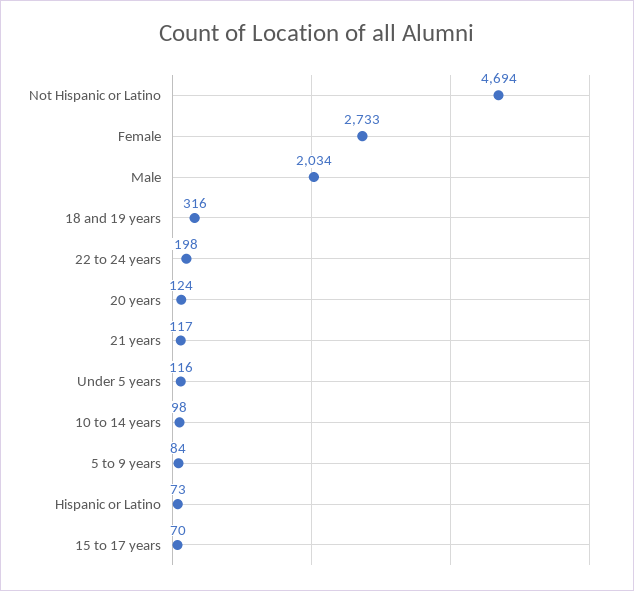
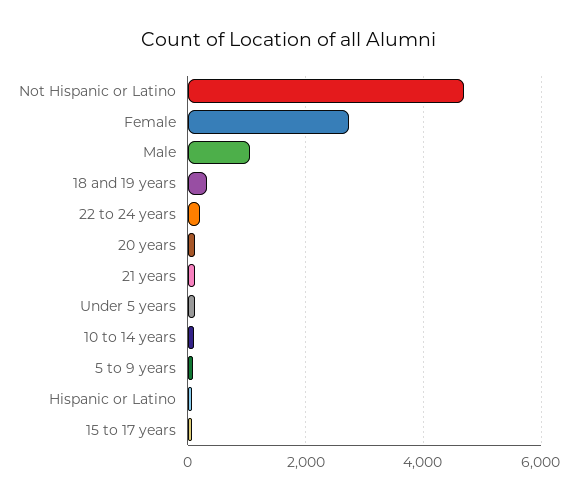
  {
    "Not Hispanic or Latino": 4694,
    "Female": 2733,
-   "Male": 2034,
+   "Male": 1000,
    "18 and 19 years": 316,
    "22 to 24 years": 198,
    "20 years": 124,
    "21 years": 117,
    "Under 5 years": 116,
    "10 to 14 years": 98,
    "5 to 9 years": 84,
    "Hispanic or Latino": 73,
    "15 to 17 years": 70
  }

